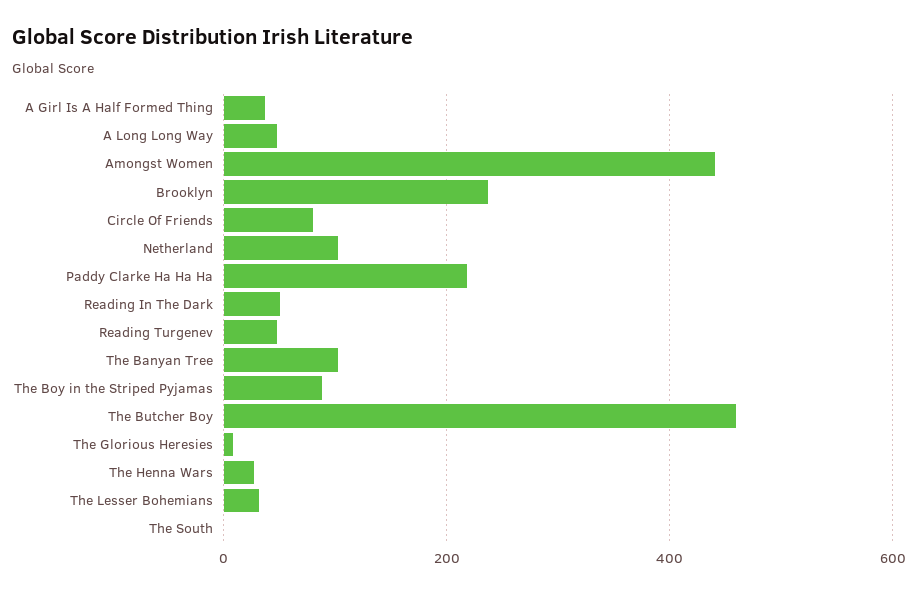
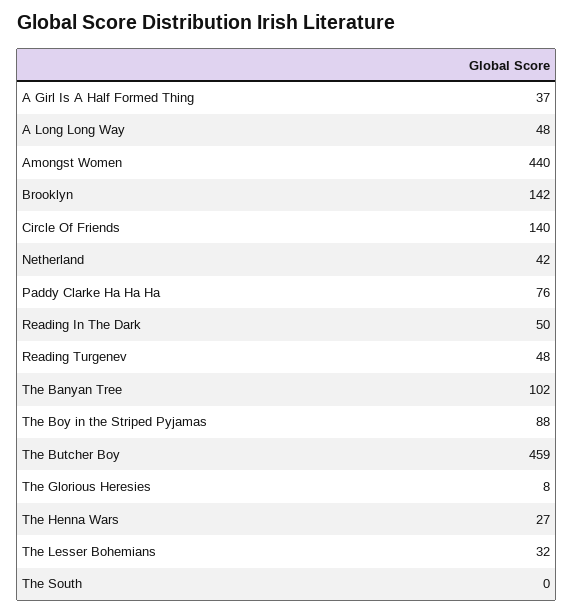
  {
    "A Girl Is A Half Formed Thing": 37,
    "A Long Long Way": 48,
    "Amongst Women": 440,
-   "Brooklyn": 240,
+   "Brooklyn": 142,
-   "Circle Of Friends": 80,
+   "Circle Of Friends": 140,
-   "Netherland": 100,
+   "Netherland": 42,
-   "Paddy Clarke Ha Ha Ha": 220,
+   "Paddy Clarke Ha Ha Ha": 76,
    "Reading In The Dark": 50,
    "Reading Turgenev": 48,
    "The Banyan Tree": 102,
    "The Boy in the Striped Pyjamas": 88,
    "The Butcher Boy": 459,
    "The Glorious Heresies": 8,
    "The Henna Wars": 27,
    "The Lesser Bohemians": 32,
    "The South": 0
  }

